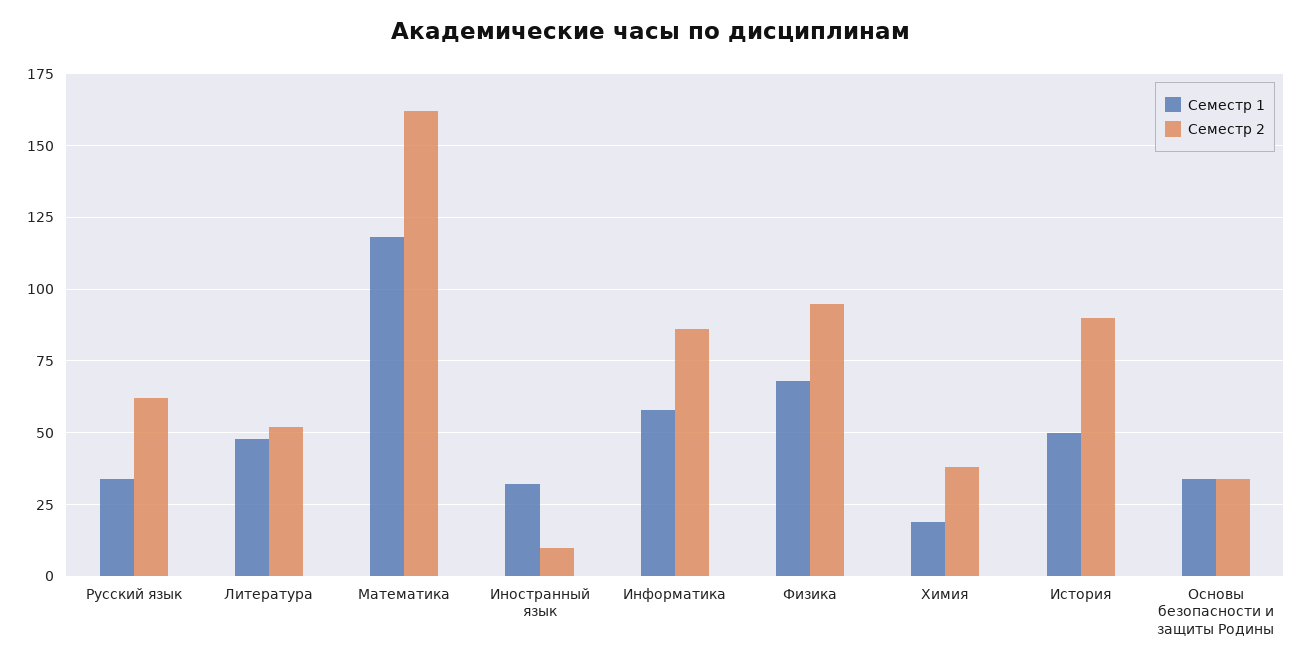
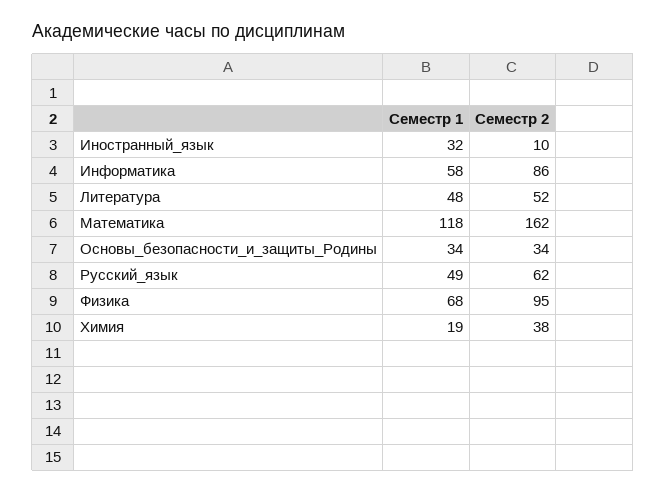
  {
    "Семестр 1": {
-     "Русский язык": 35,
+     "Русский язык": 49,
      "Литература": 48,
      "Математика": 118,
      "Иностранный язык": 32,
      "Информатика": 58,
      "Физика": 68,
      "Химия": 19,
-     "История": 50,
      "Основы безопасности и защиты Родины": 34
    },
    "Семестр 2": {
      "Русский язык": 62,
      "Литература": 52,
      "Математика": 162,
      "Иностранный язык": 10,
      "Информатика": 86,
      "Физика": 95,
      "Химия": 38,
-     "История": 90,
      "Основы безопасности и защиты Родины": 34
    }
  }

